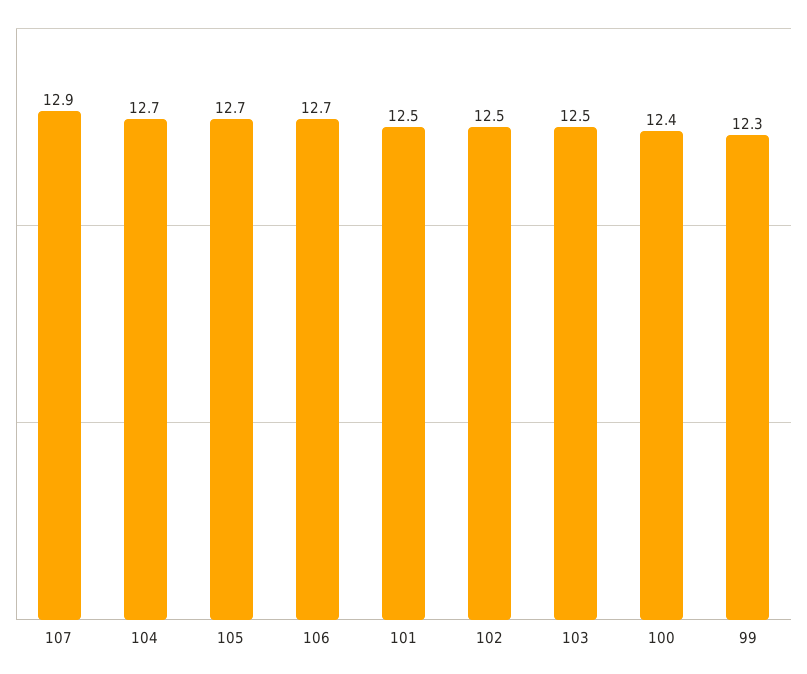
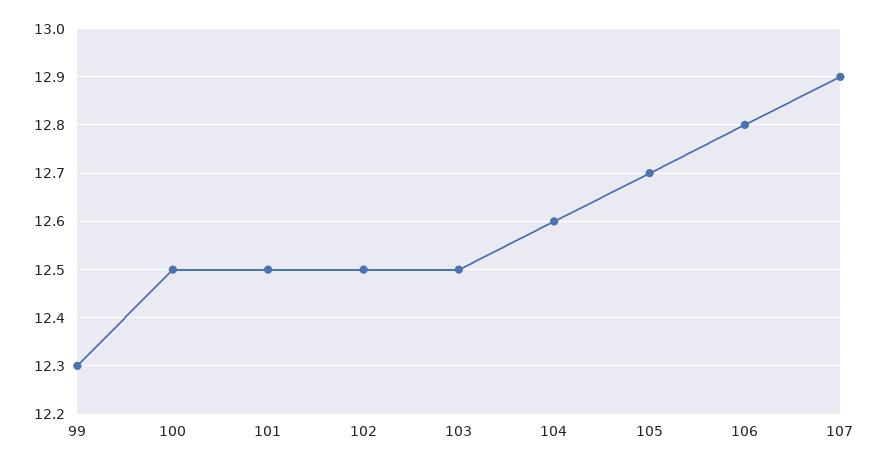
  {
    "107": 12.9,
-   "104": 12.7,
+   "104": 12.6,
    "105": 12.7,
-   "106": 12.7,
+   "106": 12.8,
    "101": 12.5,
    "102": 12.5,
    "103": 12.5,
-   "100": 12.4,
+   "100": 12.5,
    "99": 12.3
  }

